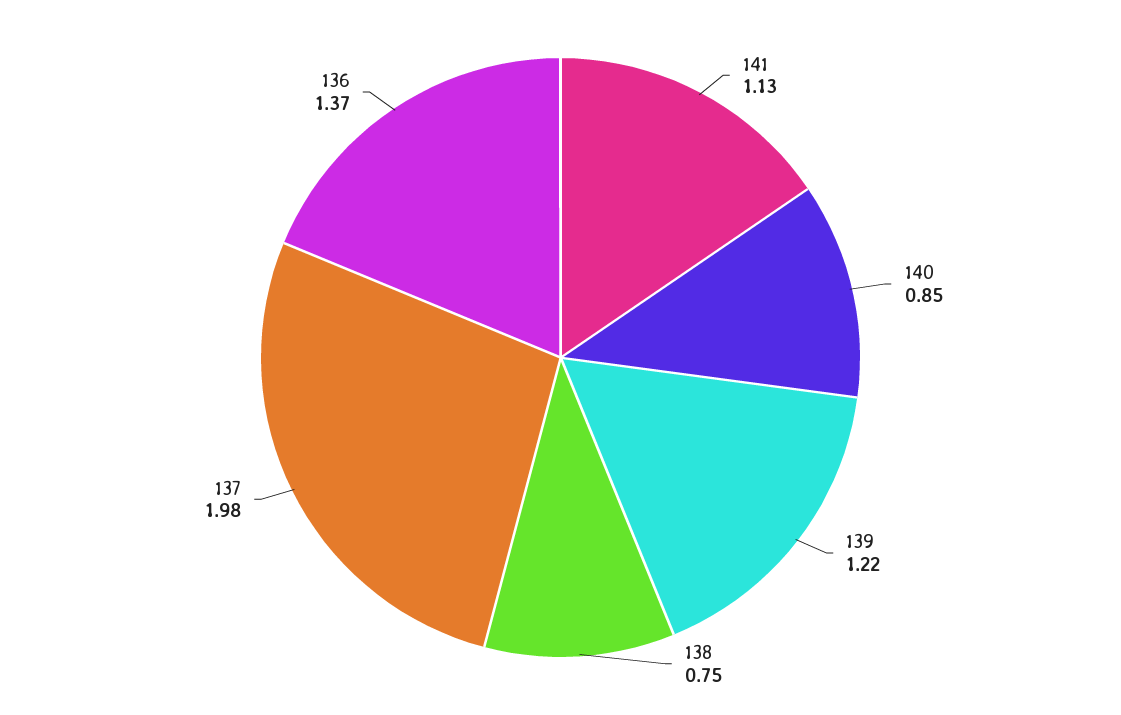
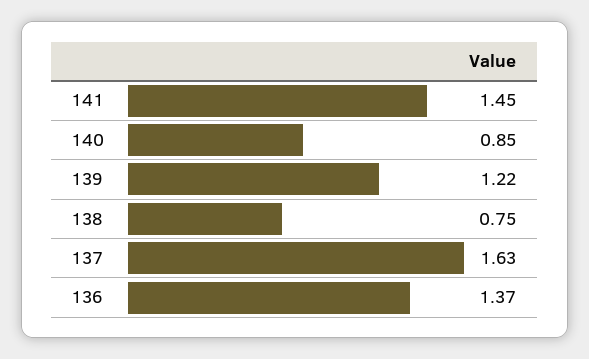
  {
-   "141": 1.13,
+   "141": 1.45,
    "140": 0.85,
    "139": 1.22,
    "138": 0.75,
-   "137": 1.98,
+   "137": 1.63,
    "136": 1.37
  }

